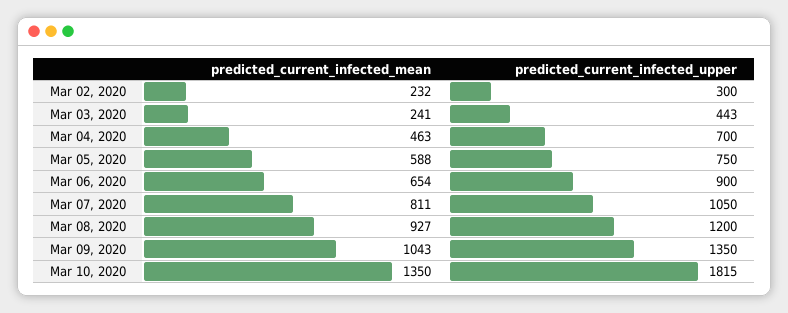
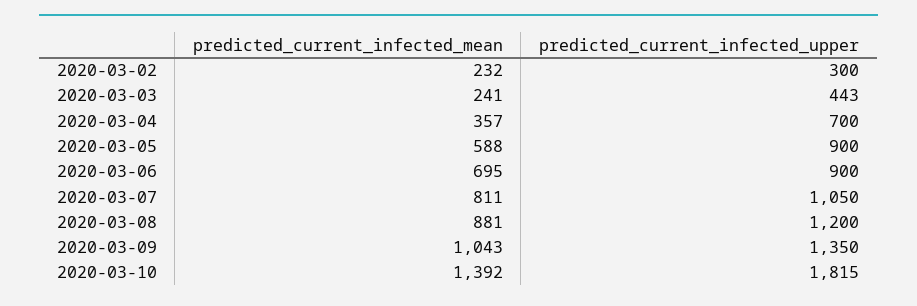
  {
    "predicted_current_infected_mean": {
      "Mar 02, 2020": 232,
      "Mar 03, 2020": 241,
-     "Mar 04, 2020": 463,
+     "Mar 04, 2020": 357,
      "Mar 05, 2020": 588,
-     "Mar 06, 2020": 654,
+     "Mar 06, 2020": 695,
      "Mar 07, 2020": 811,
-     "Mar 08, 2020": 927,
+     "Mar 08, 2020": 881,
      "Mar 09, 2020": 1043,
-     "Mar 10, 2020": 1350
+     "Mar 10, 2020": 1392
    },
    "predicted_current_infected_upper": {
      "Mar 02, 2020": 300,
      "Mar 03, 2020": 443,
      "Mar 04, 2020": 700,
-     "Mar 05, 2020": 750,
+     "Mar 05, 2020": 900,
      "Mar 06, 2020": 900,
      "Mar 07, 2020": 1050,
      "Mar 08, 2020": 1200,
      "Mar 09, 2020": 1350,
      "Mar 10, 2020": 1815
    }
  }

